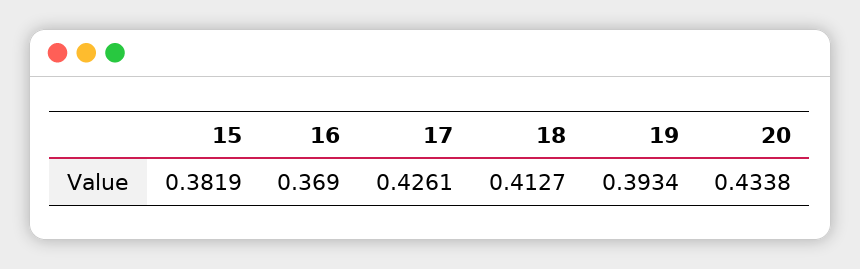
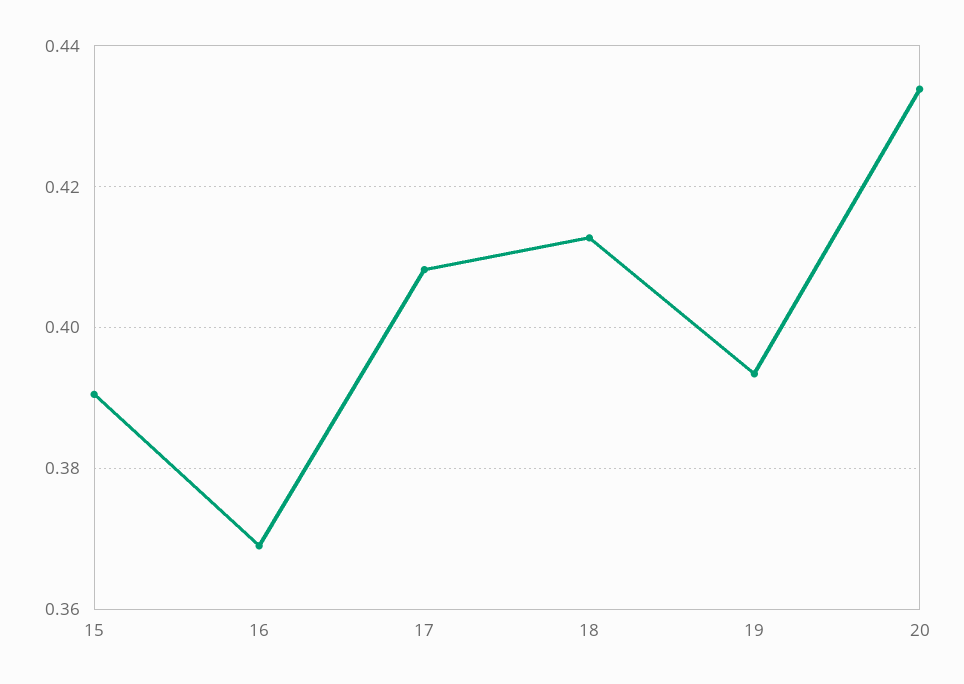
  {
-   "15": 0.3819,
+   "15": 0.39,
    "16": 0.369,
-   "17": 0.4261,
+   "17": 0.408,
    "18": 0.4127,
    "19": 0.3934,
    "20": 0.4338
  }

